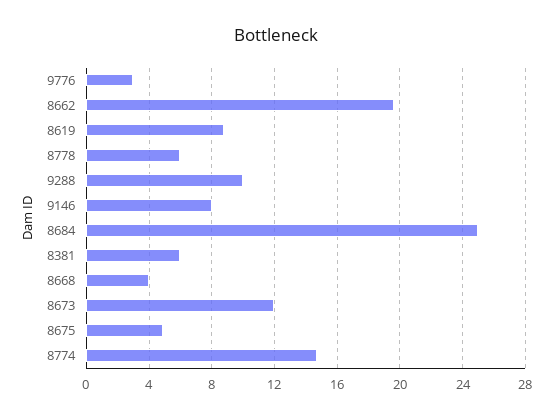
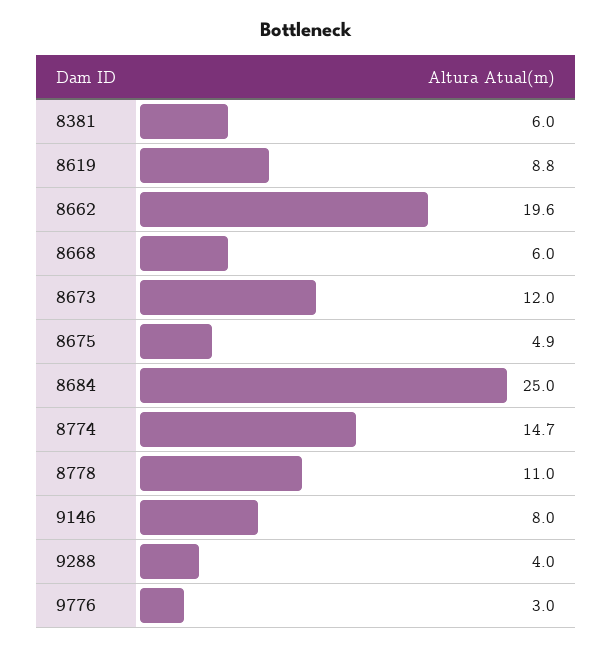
  {
    "9776": 3,
    "8662": 19.6,
    "8619": 8.8,
-   "8778": 6,
+   "8778": 11,
-   "9288": 10,
+   "9288": 4,
    "9146": 8,
    "8684": 25,
    "8381": 6,
-   "8668": 4,
+   "8668": 6,
    "8673": 12,
    "8675": 4.9,
    "8774": 14.7
  }

